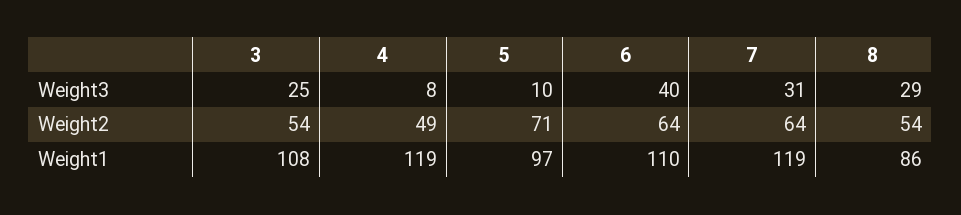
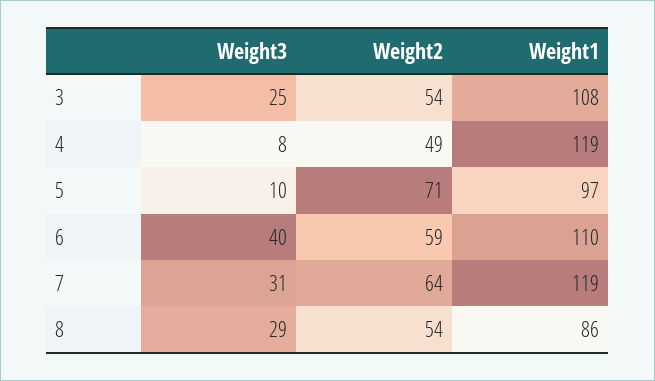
  {
    "3": {
      "Weight3": 25,
      "Weight2": 54,
      "Weight1": 108
    },
    "4": {
      "Weight3": 8,
      "Weight2": 49,
      "Weight1": 119
    },
    "5": {
      "Weight3": 10,
      "Weight2": 71,
      "Weight1": 97
    },
    "6": {
      "Weight3": 40,
-     "Weight2": 64,
+     "Weight2": 59,
      "Weight1": 110
    },
    "7": {
      "Weight3": 31,
      "Weight2": 64,
      "Weight1": 119
    },
    "8": {
      "Weight3": 29,
      "Weight2": 54,
      "Weight1": 86
    }
  }

